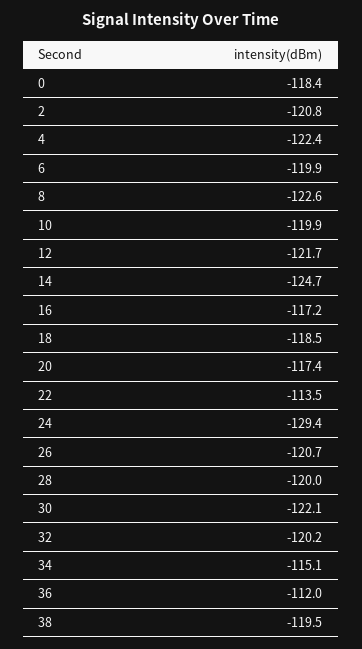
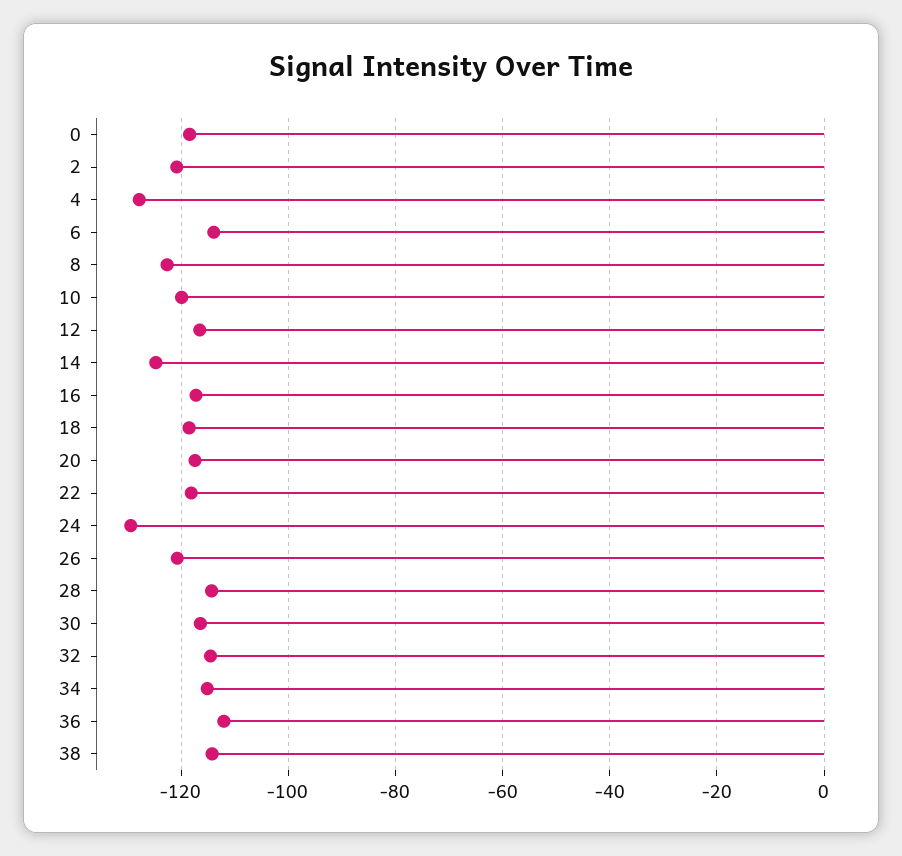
  {
    "0": -118.4,
    "2": -120.8,
-   "4": -122.4,
+   "4": -128,
-   "6": -119.9,
+   "6": -114,
    "8": -122.6,
    "10": -119.9,
-   "12": -121.7,
+   "12": -116,
    "14": -124.7,
    "16": -117.2,
    "18": -118.5,
    "20": -117.4,
-   "22": -113.5,
+   "22": -118,
    "24": -129.4,
    "26": -120.7,
-   "28": -120,
+   "28": -114,
-   "30": -122.1,
+   "30": -116,
-   "32": -120.2,
+   "32": -114,
    "34": -115.1,
    "36": -112,
-   "38": -119.5
+   "38": -114
  }

